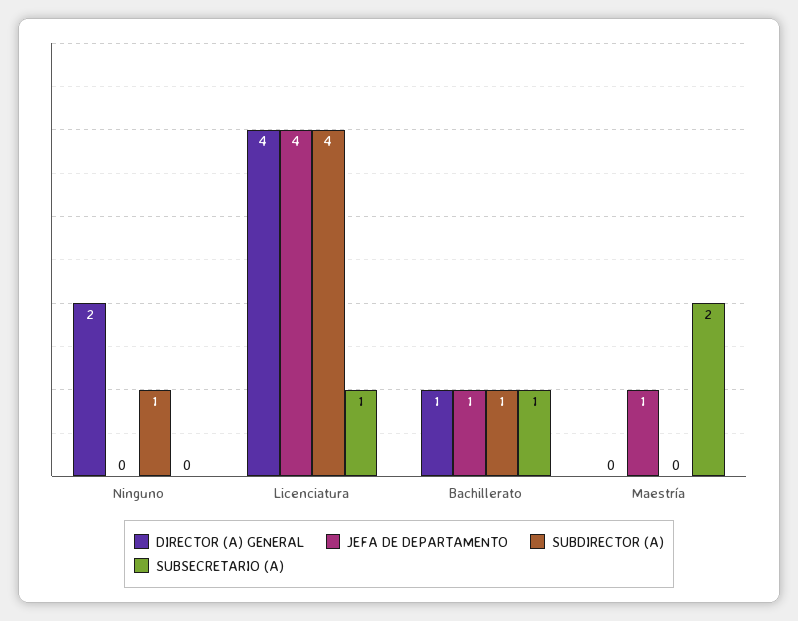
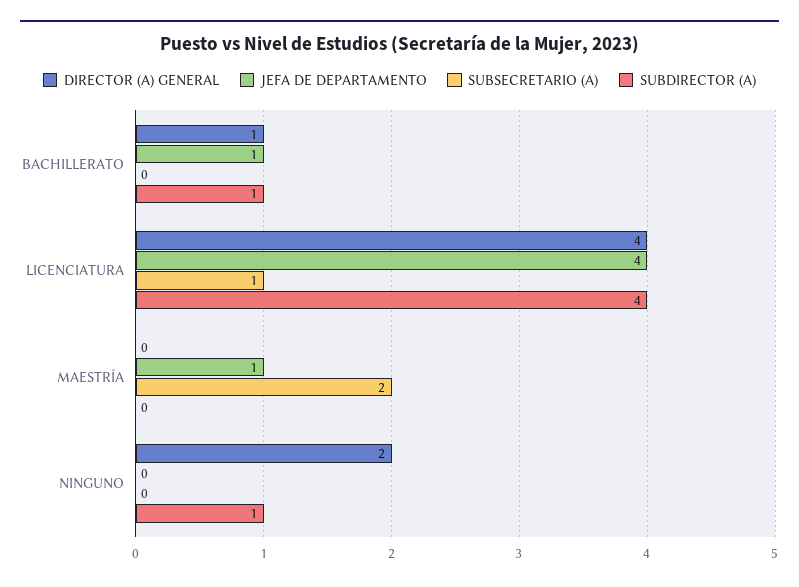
  {
    "DIRECTOR (A) GENERAL": {
      "Ninguno": 2,
      "Licenciatura": 4,
      "Bachillerato": 1,
      "Maestría": 0
    },
    "JEFA DE DEPARTAMENTO": {
      "Ninguno": 0,
      "Licenciatura": 4,
      "Bachillerato": 1,
      "Maestría": 1
    },
    "SUBDIRECTOR (A)": {
      "Ninguno": 1,
      "Licenciatura": 4,
      "Bachillerato": 1,
      "Maestría": 0
    },
    "SUBSECRETARIO (A)": {
      "Ninguno": 0,
      "Licenciatura": 1,
-     "Bachillerato": 1,
+     "Bachillerato": 0,
      "Maestría": 2
    }
  }

